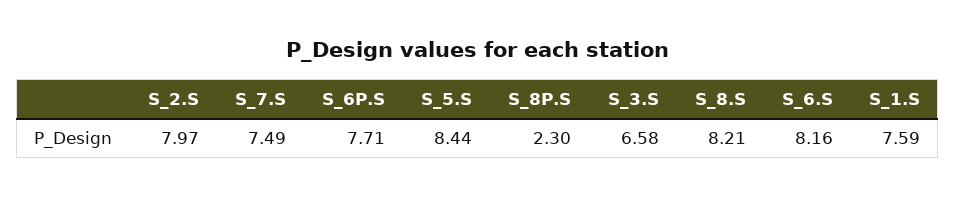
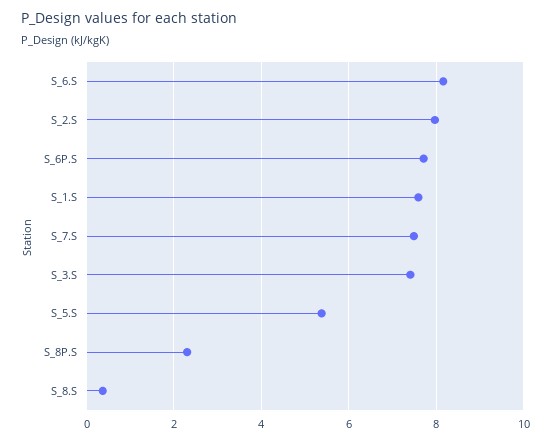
  {
    "S_2.S": 7.97,
    "S_7.S": 7.49,
    "S_6P.S": 7.71,
-   "S_5.S": 8.44,
+   "S_5.S": 5.4,
    "S_8P.S": 2.3,
-   "S_3.S": 6.58,
+   "S_3.S": 7.4,
-   "S_8.S": 8.21,
+   "S_8.S": 0.4,
    "S_6.S": 8.16,
    "S_1.S": 7.59
  }

